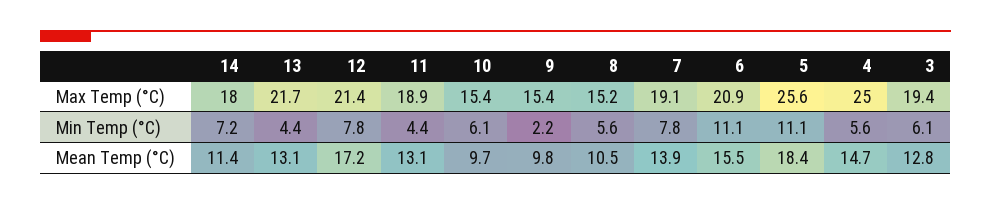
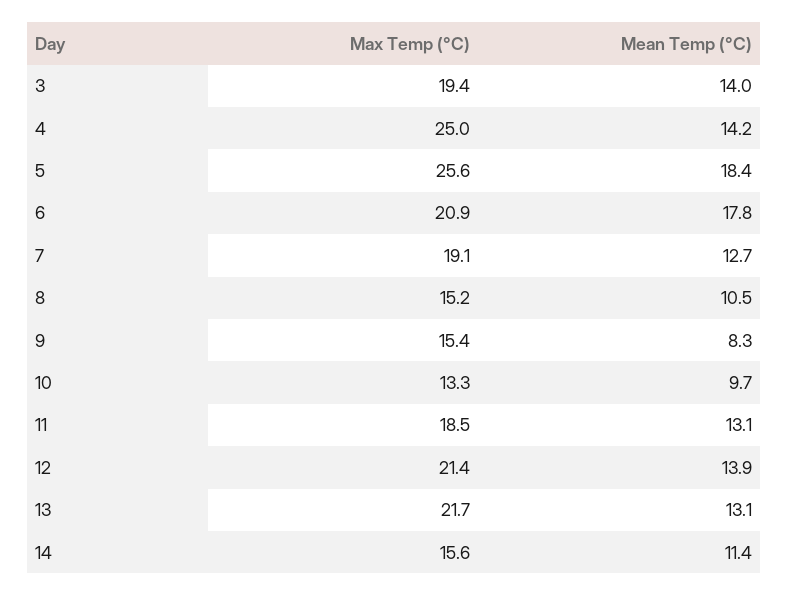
  {
    "14": {
-     "Max Temp (°C)": 18,
+     "Max Temp (°C)": 15.6,
-     "Min Temp (°C)": 7.2,
      "Mean Temp (°C)": 11.4
    },
    "13": {
      "Max Temp (°C)": 21.7,
-     "Min Temp (°C)": 4.4,
      "Mean Temp (°C)": 13.1
    },
    "12": {
      "Max Temp (°C)": 21.4,
-     "Min Temp (°C)": 7.8,
-     "Mean Temp (°C)": 17.2
+     "Mean Temp (°C)": 13.9
    },
    "11": {
-     "Max Temp (°C)": 18.9,
+     "Max Temp (°C)": 18.5,
-     "Min Temp (°C)": 4.4,
      "Mean Temp (°C)": 13.1
    },
    "10": {
-     "Max Temp (°C)": 15.4,
+     "Max Temp (°C)": 13.3,
-     "Min Temp (°C)": 6.1,
      "Mean Temp (°C)": 9.7
    },
    "9": {
      "Max Temp (°C)": 15.4,
-     "Min Temp (°C)": 2.2,
-     "Mean Temp (°C)": 9.8
+     "Mean Temp (°C)": 8.3
    },
    "8": {
      "Max Temp (°C)": 15.2,
-     "Min Temp (°C)": 5.6,
      "Mean Temp (°C)": 10.5
    },
    "7": {
      "Max Temp (°C)": 19.1,
-     "Min Temp (°C)": 7.8,
-     "Mean Temp (°C)": 13.9
+     "Mean Temp (°C)": 12.7
    },
    "6": {
      "Max Temp (°C)": 20.9,
-     "Min Temp (°C)": 11.1,
-     "Mean Temp (°C)": 15.5
+     "Mean Temp (°C)": 17.8
    },
    "5": {
      "Max Temp (°C)": 25.6,
-     "Min Temp (°C)": 11.1,
      "Mean Temp (°C)": 18.4
    },
    "4": {
      "Max Temp (°C)": 25,
-     "Min Temp (°C)": 5.6,
-     "Mean Temp (°C)": 14.7
+     "Mean Temp (°C)": 14.2
    },
    "3": {
      "Max Temp (°C)": 19.4,
-     "Min Temp (°C)": 6.1,
-     "Mean Temp (°C)": 12.8
+     "Mean Temp (°C)": 14
    }
  }

